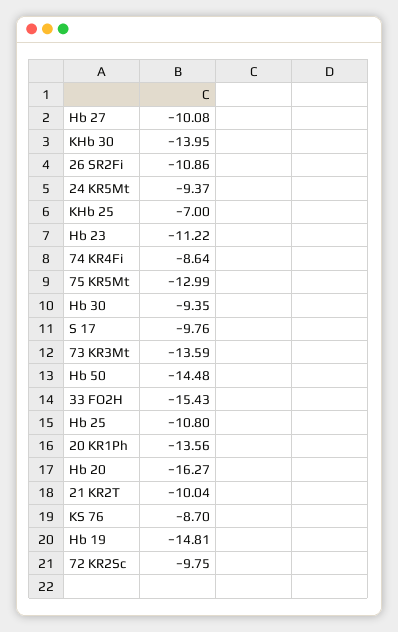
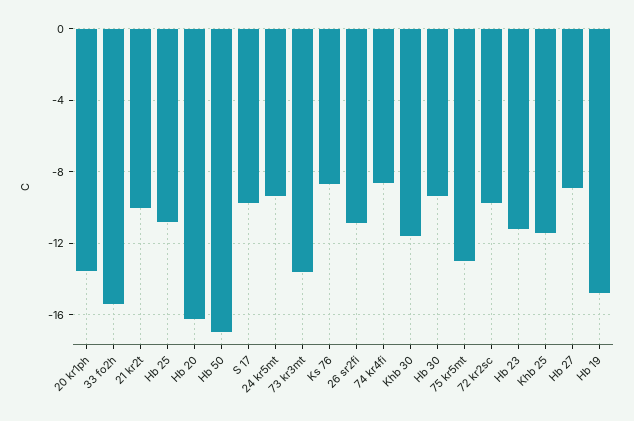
  {
-   "Hb 27": -10.08,
+   "Hb 27": -9,
-   "KHb 30": -13.95,
+   "KHb 30": -11.5,
    "26 SR2Fi": -10.86,
    "24 KR5Mt": -9.37,
-   "KHb 25": -7,
+   "KHb 25": -11.5,
    "Hb 23": -11.22,
    "74 KR4Fi": -8.64,
    "75 KR5Mt": -12.99,
    "Hb 30": -9.35,
    "S 17": -9.76,
    "73 KR3Mt": -13.59,
-   "Hb 50": -14.48,
+   "Hb 50": -17,
    "33 FO2H": -15.43,
    "Hb 25": -10.8,
    "20 KR1Ph": -13.56,
    "Hb 20": -16.27,
    "21 KR2T": -10.04,
    "KS 76": -8.7,
    "Hb 19": -14.81,
    "72 KR2Sc": -9.75
  }

